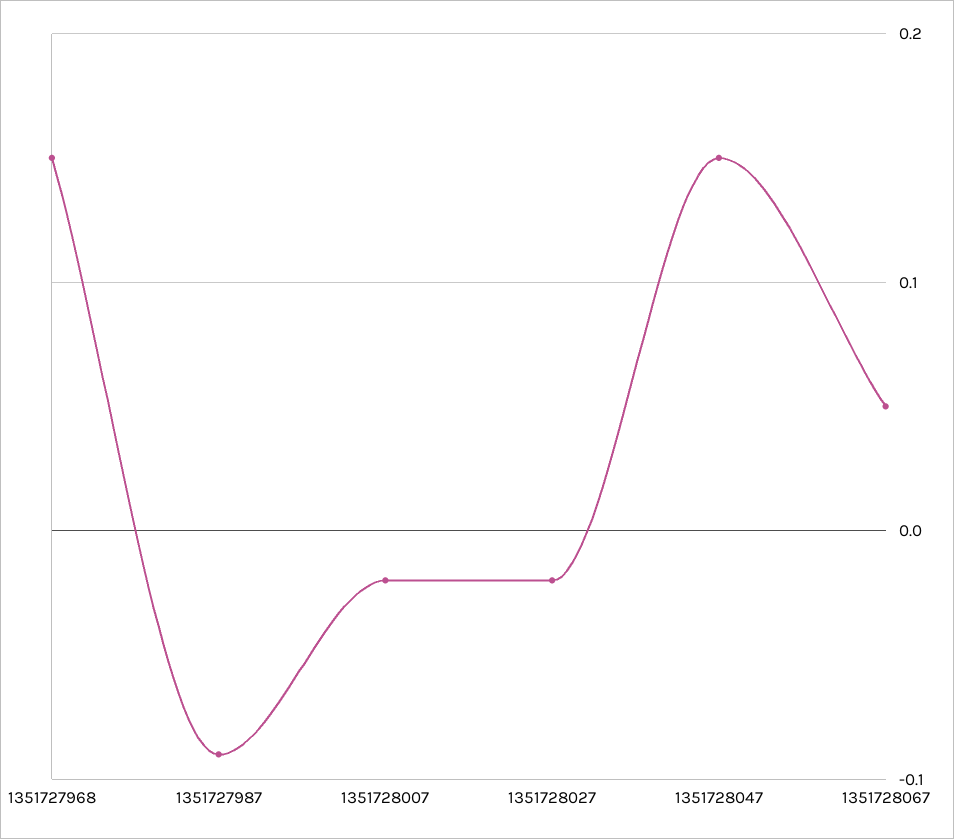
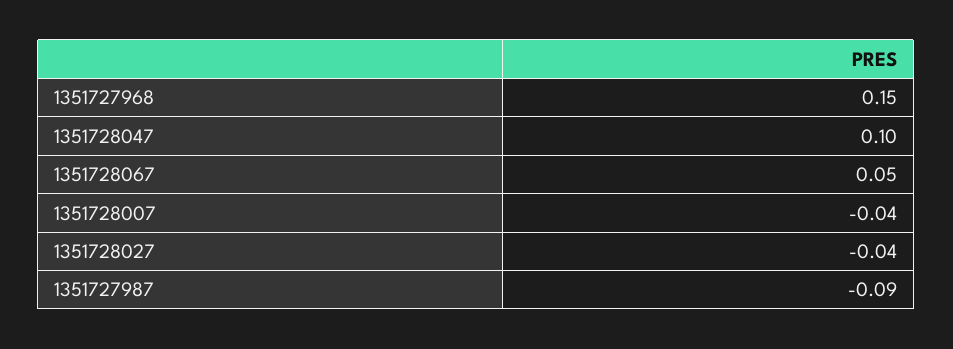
  {
    "1351727968": 0.15,
    "1351727987": -0.09,
-   "1351728007": -0.02,
+   "1351728007": -0.04,
-   "1351728027": -0.02,
+   "1351728027": -0.04,
-   "1351728047": 0.15,
+   "1351728047": 0.1,
    "1351728067": 0.05
  }

